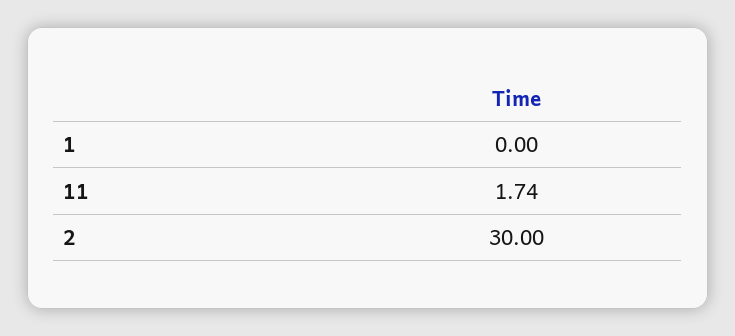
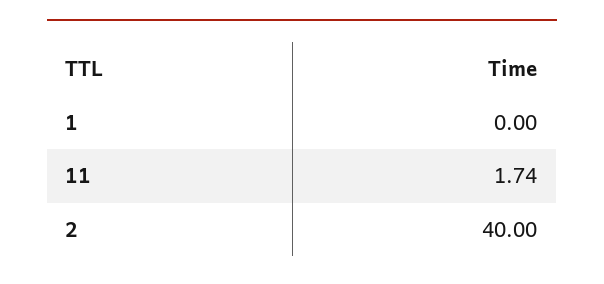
  {
    "1": 0,
    "11": 1.74,
-   "2": 30
+   "2": 40
  }

